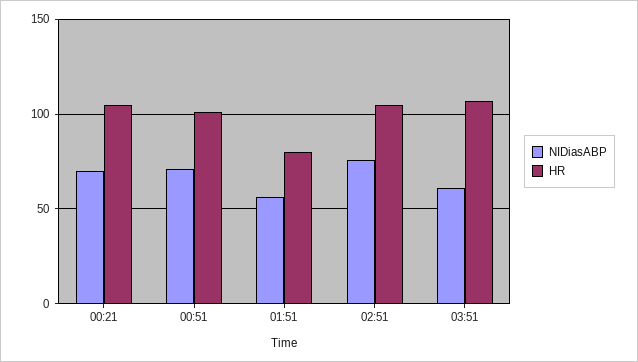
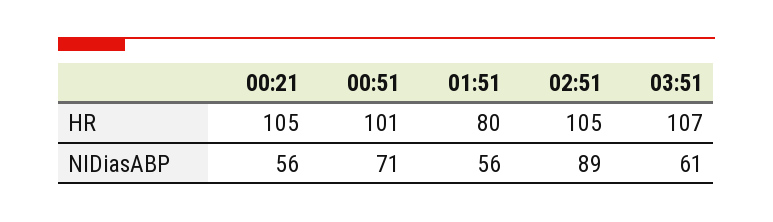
  {
    "NIDiasABP": {
-     "00:21": 70,
+     "00:21": 56,
      "00:51": 71,
      "01:51": 56,
-     "02:51": 75,
+     "02:51": 89,
      "03:51": 61
    },
    "HR": {
      "00:21": 105,
      "00:51": 101,
      "01:51": 80,
      "02:51": 105,
      "03:51": 107
    }
  }

